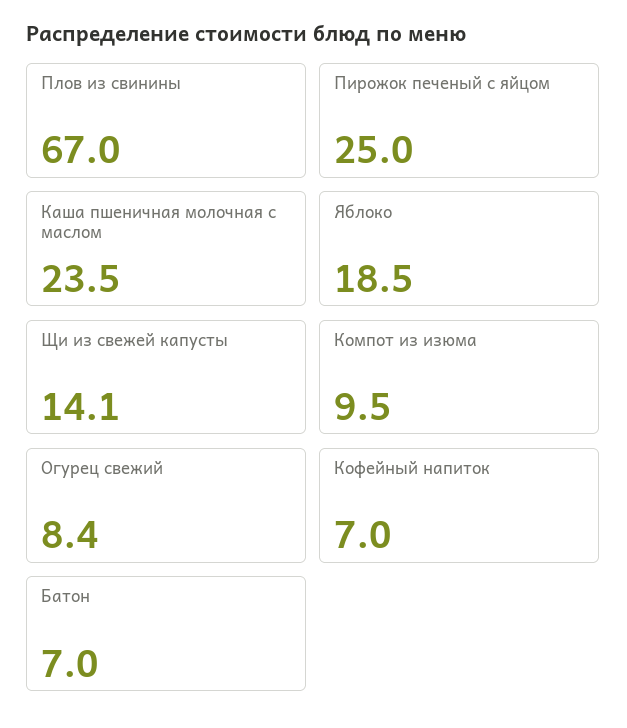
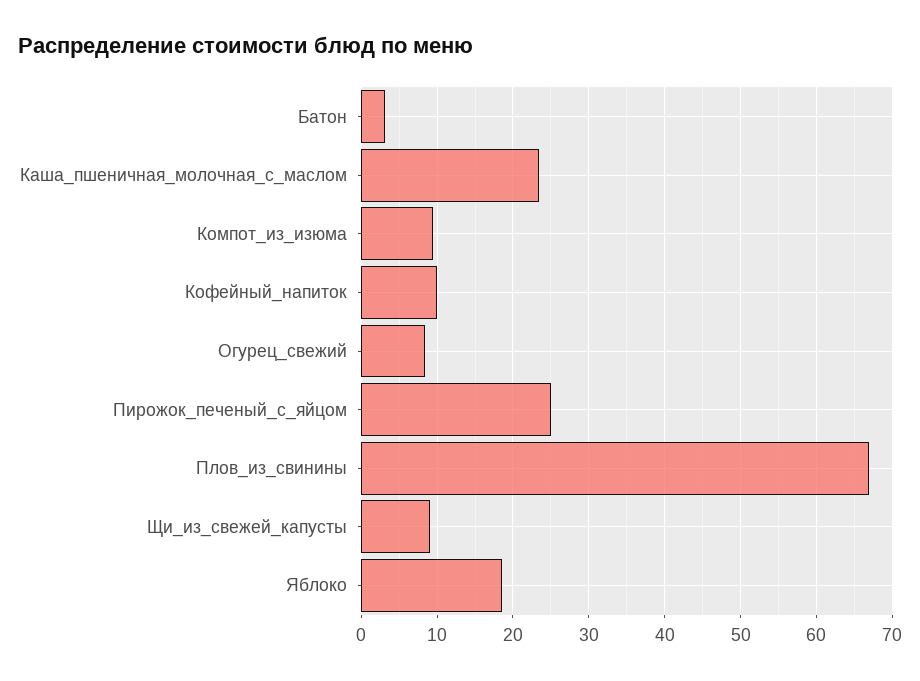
  {
    "Плов из свинины": 67,
    "Пирожок печеный с яйцом": 25,
    "Каша пшеничная молочная с маслом": 23.5,
    "Яблоко": 18.5,
-   "Щи из свежей капусты": 14.1,
+   "Щи из свежей капусты": 9,
    "Компот из изюма": 9.5,
    "Огурец свежий": 8.4,
-   "Кофейный напиток": 7,
+   "Кофейный напиток": 10,
-   "Батон": 7
+   "Батон": 3
  }

